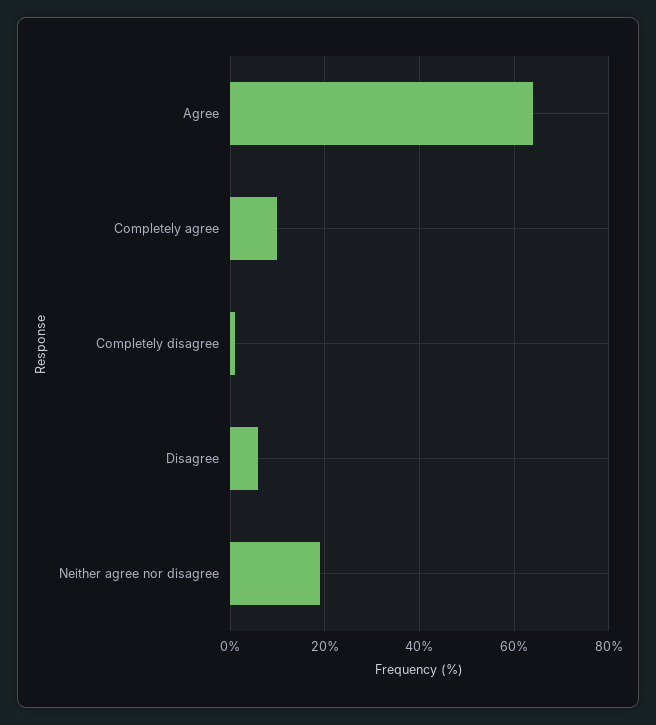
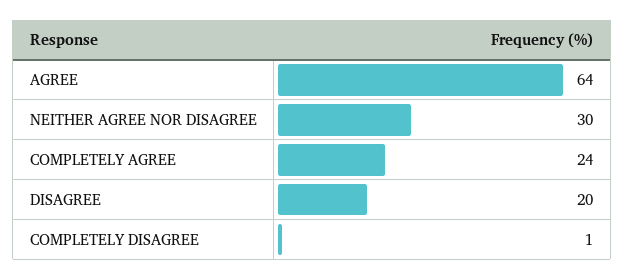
  {
    "Agree": 64,
-   "Completely agree": 10,
+   "Completely agree": 24,
    "Completely disagree": 1,
-   "Disagree": 5,
+   "Disagree": 20,
-   "Neither agree nor disagree": 20
+   "Neither agree nor disagree": 30
  }

